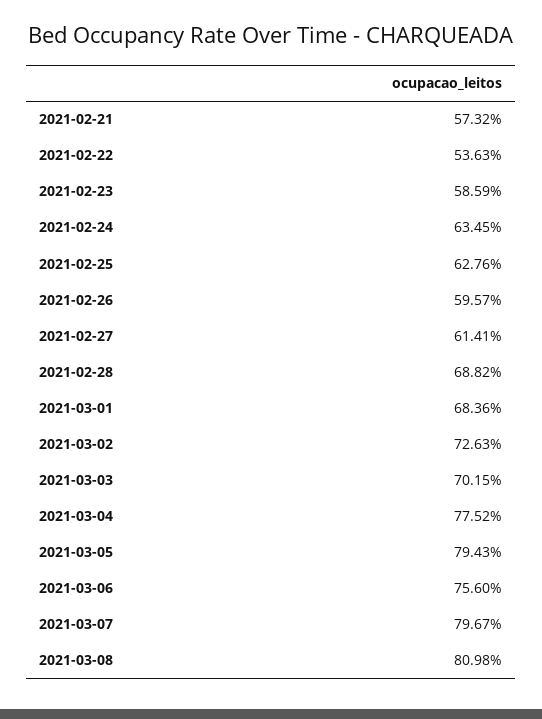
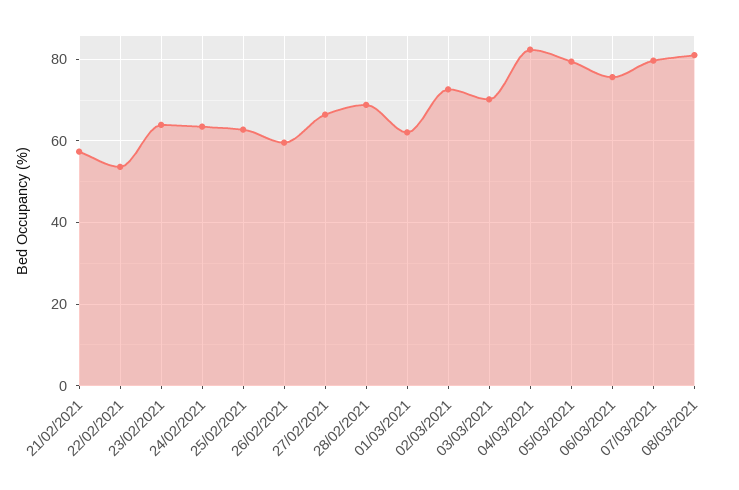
  {
    "2021-02-21": 57.32,
    "2021-02-22": 53.63,
-   "2021-02-23": 58.59,
+   "2021-02-23": 64,
    "2021-02-24": 63.45,
    "2021-02-25": 62.76,
    "2021-02-26": 59.57,
-   "2021-02-27": 61.41,
+   "2021-02-27": 66,
    "2021-02-28": 68.82,
-   "2021-03-01": 68.36,
+   "2021-03-01": 62,
    "2021-03-02": 72.63,
    "2021-03-03": 70.15,
-   "2021-03-04": 77.52,
+   "2021-03-04": 82,
    "2021-03-05": 79.43,
    "2021-03-06": 75.6,
    "2021-03-07": 79.67,
    "2021-03-08": 80.98
  }

